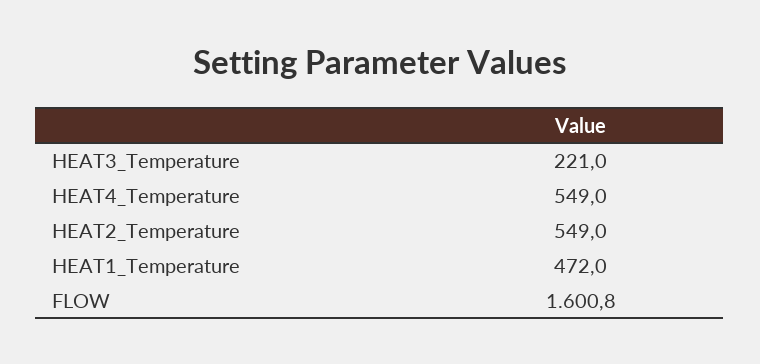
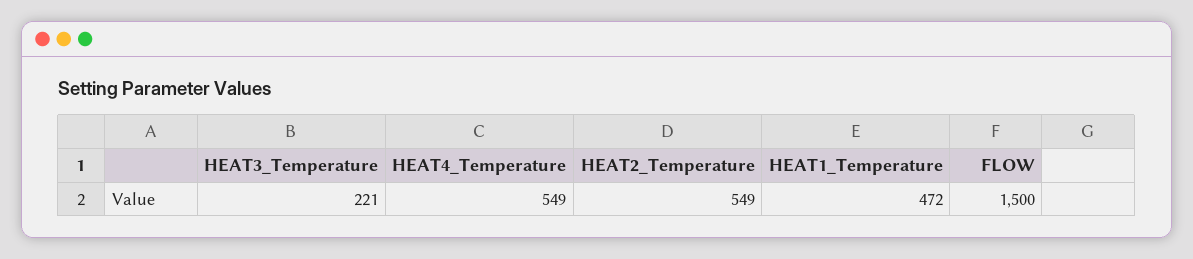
  {
    "HEAT3_Temperature": 221,
    "HEAT4_Temperature": 549,
    "HEAT2_Temperature": 549,
    "HEAT1_Temperature": 472,
-   "FLOW": 1600.8
+   "FLOW": 1500
  }

